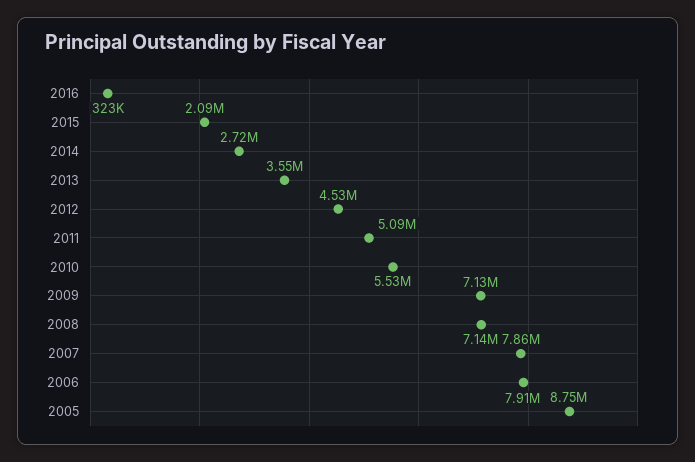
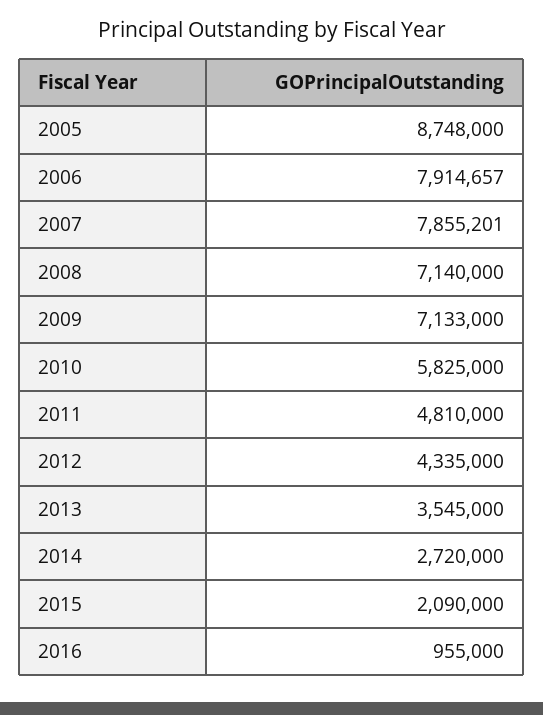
  {
-   "2016": 323000,
+   "2016": 955000,
    "2015": 2090000,
    "2014": 2720000,
    "2013": 3545000,
-   "2012": 4530000,
+   "2012": 4335000,
-   "2011": 5090000,
+   "2011": 4810000,
-   "2010": 5530000,
+   "2010": 5825000,
    "2009": 7133000,
    "2008": 7140000,
    "2007": 7855201,
    "2006": 7914657,
    "2005": 8748000
  }

